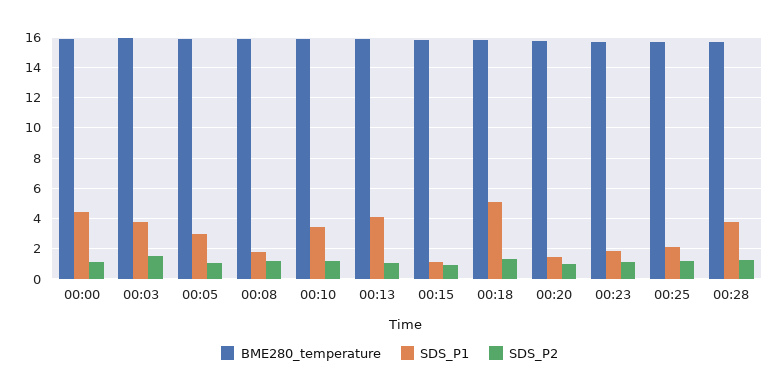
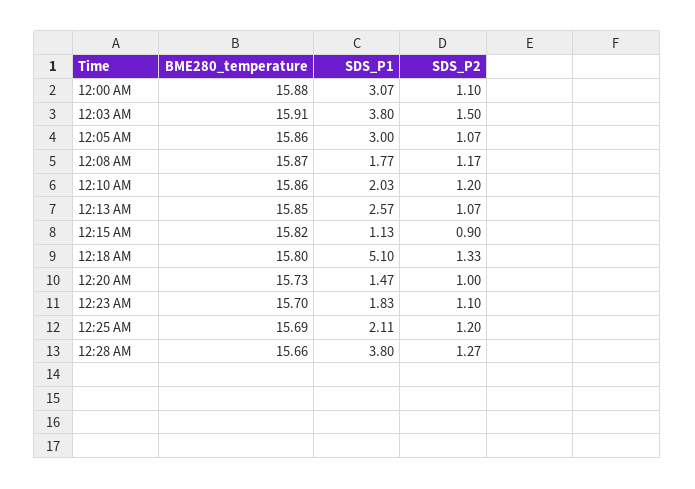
  {
    "BME280_temperature": {
      "00:00": 15.88,
      "00:03": 15.91,
      "00:05": 15.86,
      "00:08": 15.87,
      "00:10": 15.86,
      "00:13": 15.85,
      "00:15": 15.82,
      "00:18": 15.8,
      "00:20": 15.73,
      "00:23": 15.7,
      "00:25": 15.69,
      "00:28": 15.66
    },
    "SDS_P1": {
-     "00:00": 4.5,
+     "00:00": 3.07,
      "00:03": 3.8,
      "00:05": 3,
      "00:08": 1.77,
-     "00:10": 3.5,
+     "00:10": 2.03,
-     "00:13": 4,
+     "00:13": 2.57,
      "00:15": 1.13,
      "00:18": 5.1,
      "00:20": 1.47,
      "00:23": 1.83,
      "00:25": 2.11,
      "00:28": 3.8
    },
    "SDS_P2": {
      "00:00": 1.1,
      "00:03": 1.5,
      "00:05": 1.07,
      "00:08": 1.17,
      "00:10": 1.2,
      "00:13": 1.07,
      "00:15": 0.9,
      "00:18": 1.33,
      "00:20": 1,
      "00:23": 1.1,
      "00:25": 1.2,
      "00:28": 1.27
    }
  }

